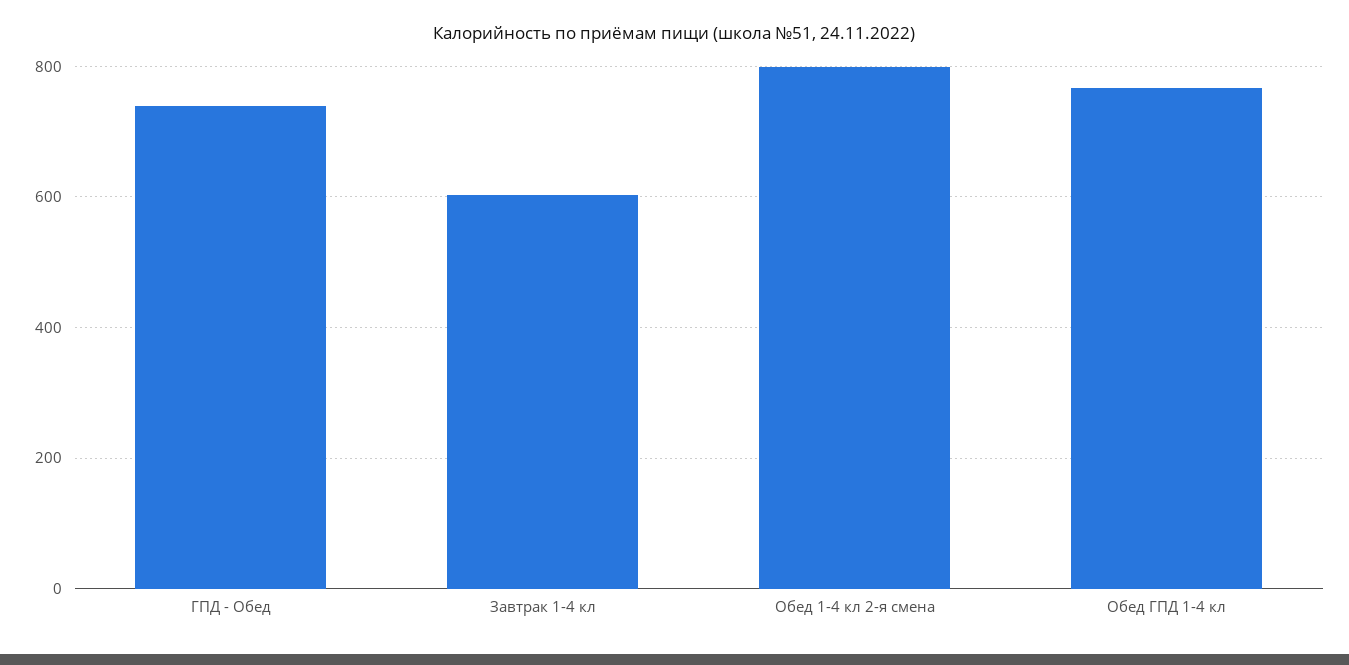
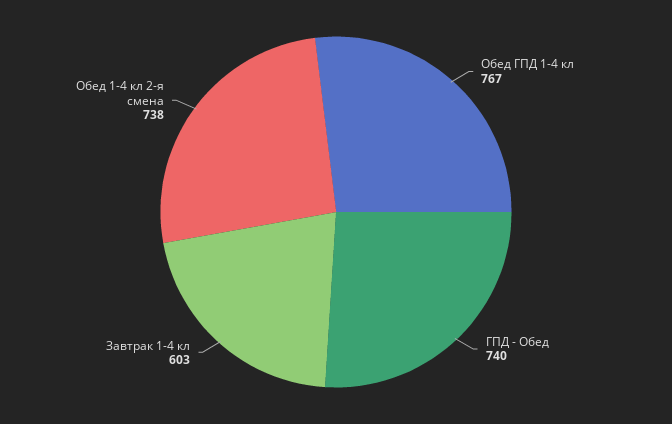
  {
    "ГПД - Обед": 740,
    "Завтрак 1-4 кл": 603,
-   "Обед 1-4 кл 2-я смена": 800,
+   "Обед 1-4 кл 2-я смена": 738,
    "Обед ГПД 1-4 кл": 767
  }

